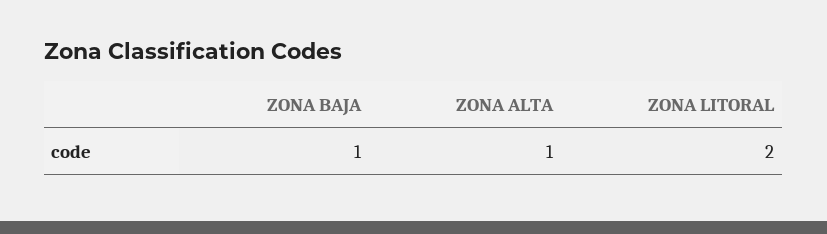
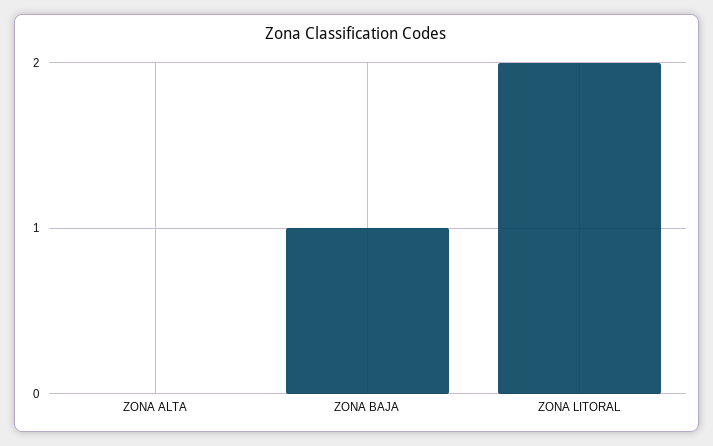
  {
    "ZONA BAJA": 1,
-   "ZONA ALTA": 1,
+   "ZONA ALTA": 0,
    "ZONA LITORAL": 2
  }

